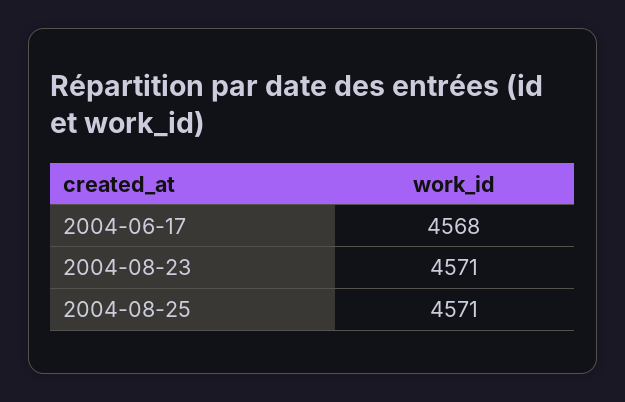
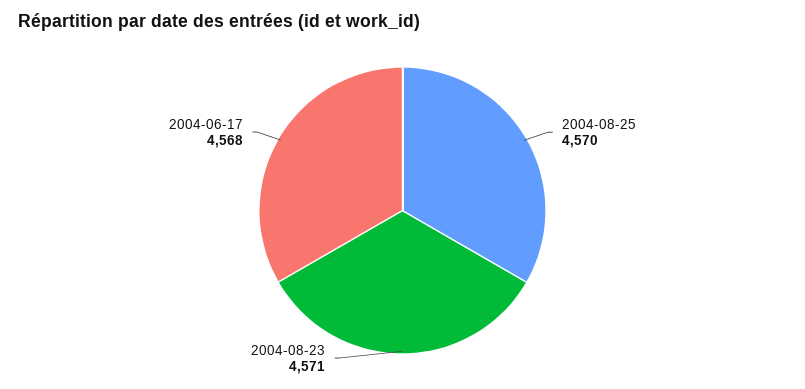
  {
    "2004-06-17": 4568,
    "2004-08-23": 4571,
-   "2004-08-25": 4571
+   "2004-08-25": 4570
  }

